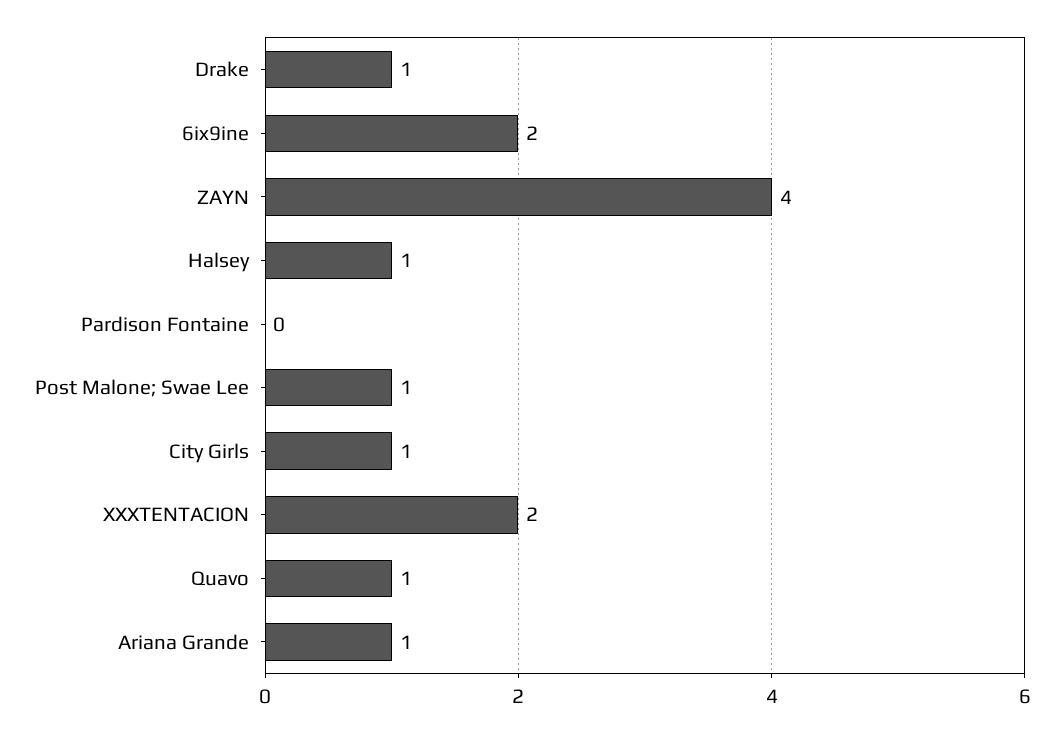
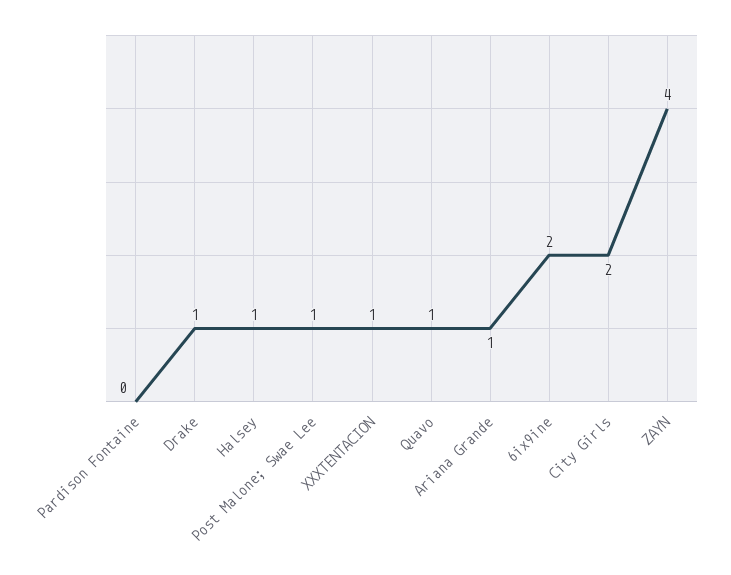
  {
    "Drake": 1,
    "6ix9ine": 2,
    "ZAYN": 4,
    "Halsey": 1,
    "Pardison Fontaine": 0,
    "Post Malone; Swae Lee": 1,
-   "City Girls": 1,
+   "City Girls": 2,
-   "XXXTENTACION": 2,
+   "XXXTENTACION": 1,
    "Quavo": 1,
    "Ariana Grande": 1
  }

